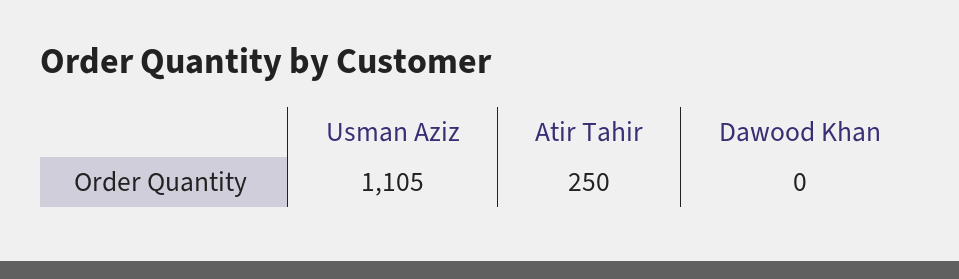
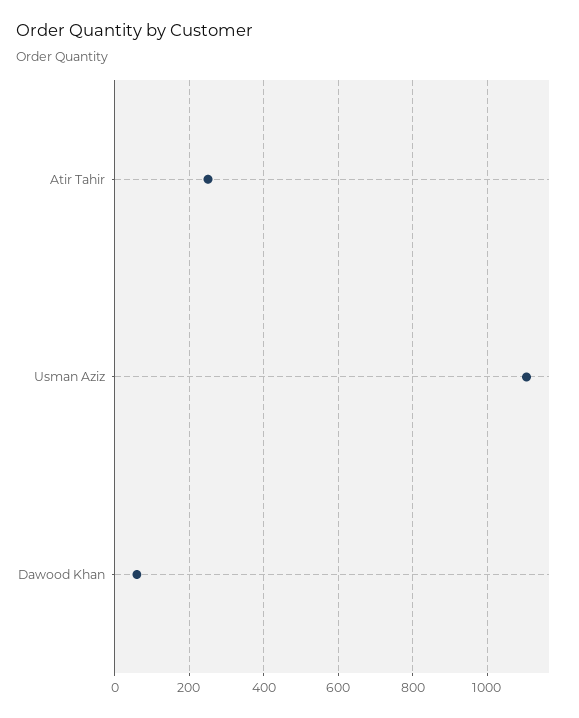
  {
    "Usman Aziz": 1105,
    "Atir Tahir": 250,
-   "Dawood Khan": 0
+   "Dawood Khan": 60
  }

